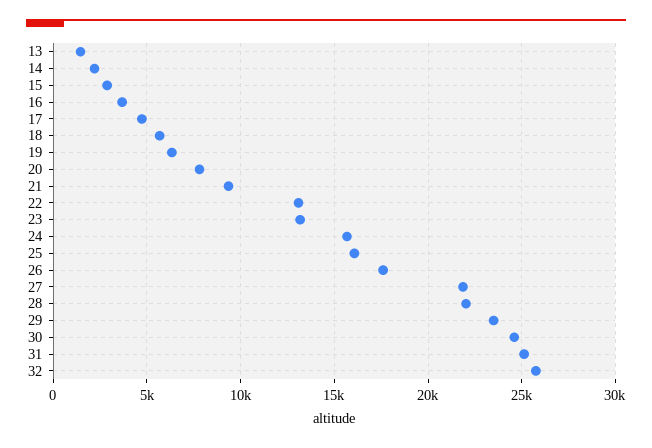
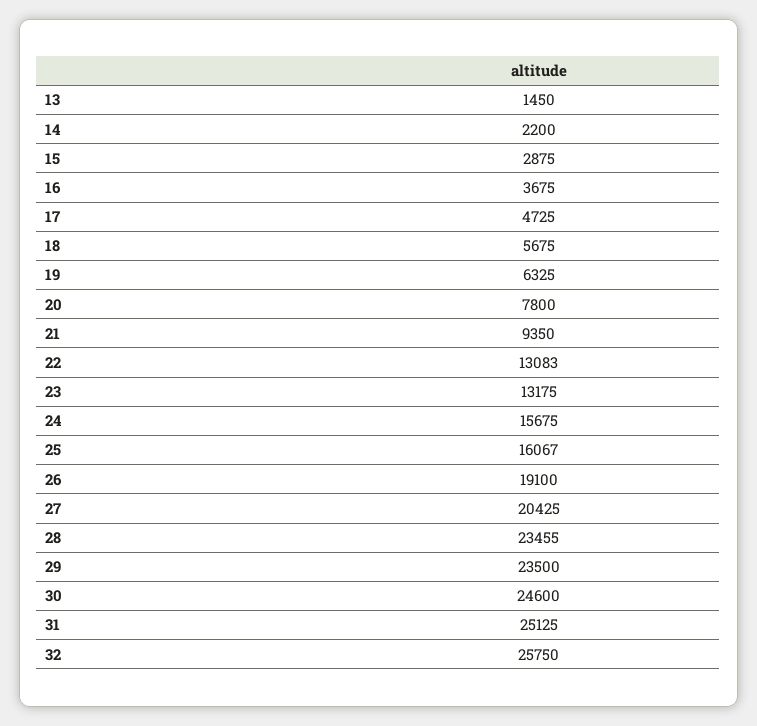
  {
    "13": 1450,
    "14": 2200,
    "15": 2875,
    "16": 3675,
    "17": 4725,
    "18": 5675,
    "19": 6325,
    "20": 7800,
    "21": 9350,
    "22": 13083,
    "23": 13175,
    "24": 15675,
    "25": 16067,
-   "26": 17500,
+   "26": 19100,
-   "27": 22000,
+   "27": 20425,
-   "28": 22000,
+   "28": 23455,
    "29": 23500,
    "30": 24600,
    "31": 25125,
    "32": 25750
  }

